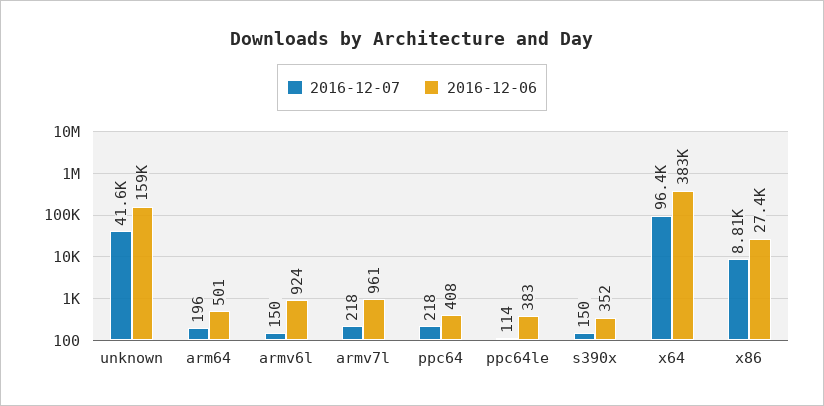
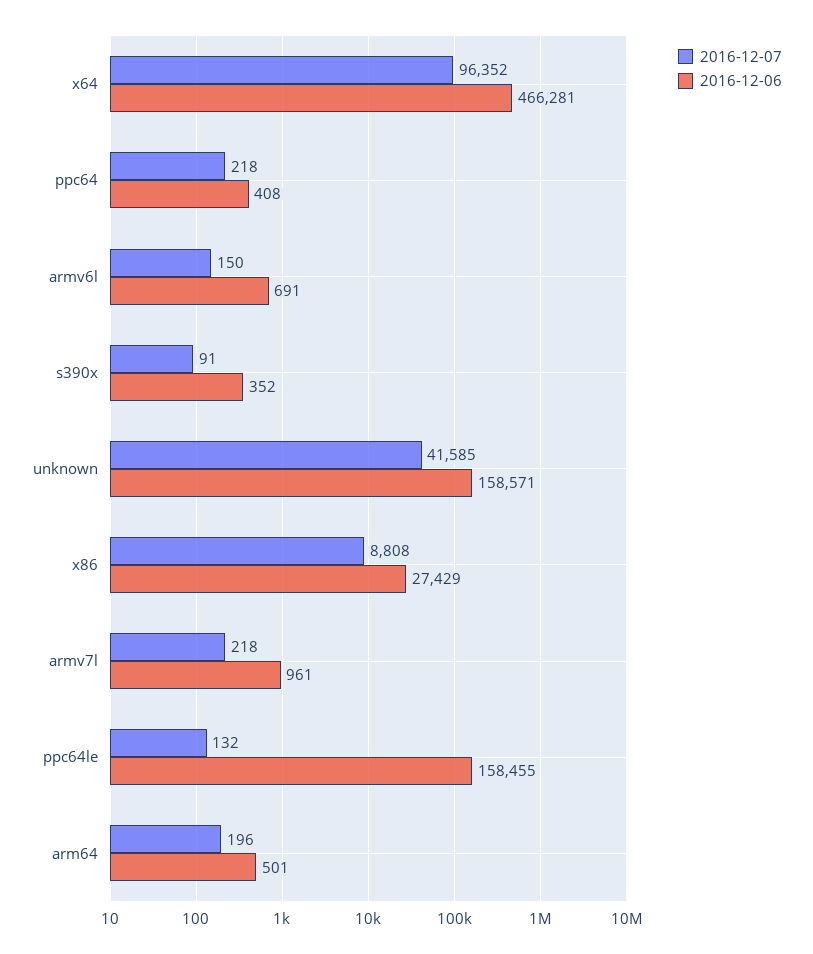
  {
    "2016-12-07": {
      "unknown": 41585,
      "arm64": 196,
      "armv6l": 150,
      "armv7l": 218,
      "ppc64": 218,
-     "ppc64le": 114,
+     "ppc64le": 132,
-     "s390x": 150,
+     "s390x": 91,
      "x64": 96352,
      "x86": 8808
    },
    "2016-12-06": {
      "unknown": 158571,
      "arm64": 501,
-     "armv6l": 924,
+     "armv6l": 691,
      "armv7l": 961,
      "ppc64": 408,
-     "ppc64le": 383,
+     "ppc64le": 158455,
      "s390x": 352,
-     "x64": 383000,
+     "x64": 466281,
      "x86": 27429
    }
  }

